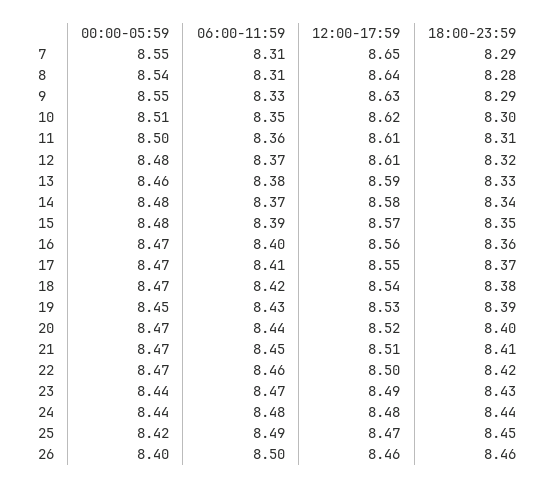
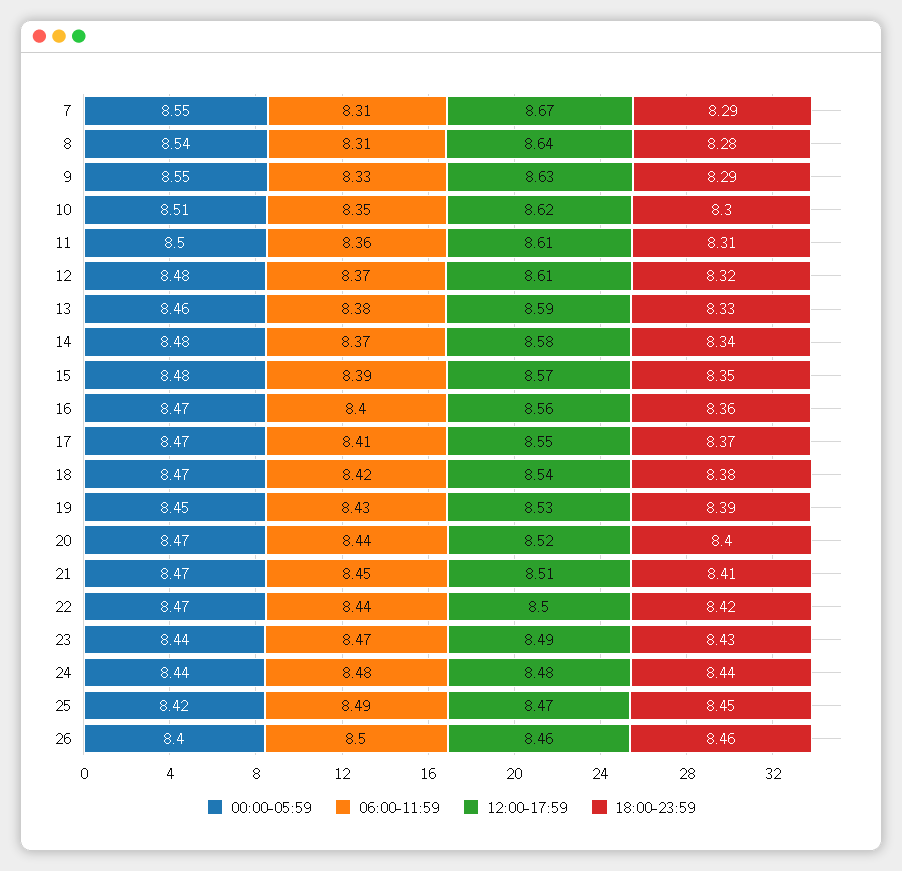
  {
    "00:00-05:59": {
      "7": 8.55,
      "8": 8.54,
      "9": 8.55,
      "10": 8.51,
      "11": 8.5,
      "12": 8.48,
      "13": 8.46,
      "14": 8.48,
      "15": 8.48,
      "16": 8.47,
      "17": 8.47,
      "18": 8.47,
      "19": 8.45,
      "20": 8.47,
      "21": 8.47,
      "22": 8.47,
      "23": 8.44,
      "24": 8.44,
      "25": 8.42,
      "26": 8.4
    },
    "06:00-11:59": {
      "7": 8.31,
      "8": 8.31,
      "9": 8.33,
      "10": 8.35,
      "11": 8.36,
      "12": 8.37,
      "13": 8.38,
      "14": 8.37,
      "15": 8.39,
      "16": 8.4,
      "17": 8.41,
      "18": 8.42,
      "19": 8.43,
      "20": 8.44,
      "21": 8.45,
-     "22": 8.46,
+     "22": 8.44,
      "23": 8.47,
      "24": 8.48,
      "25": 8.49,
      "26": 8.5
    },
    "12:00-17:59": {
-     "7": 8.65,
+     "7": 8.67,
      "8": 8.64,
      "9": 8.63,
      "10": 8.62,
      "11": 8.61,
      "12": 8.61,
      "13": 8.59,
      "14": 8.58,
      "15": 8.57,
      "16": 8.56,
      "17": 8.55,
      "18": 8.54,
      "19": 8.53,
      "20": 8.52,
      "21": 8.51,
      "22": 8.5,
      "23": 8.49,
      "24": 8.48,
      "25": 8.47,
      "26": 8.46
    },
    "18:00-23:59": {
      "7": 8.29,
      "8": 8.28,
      "9": 8.29,
      "10": 8.3,
      "11": 8.31,
      "12": 8.32,
      "13": 8.33,
      "14": 8.34,
      "15": 8.35,
      "16": 8.36,
      "17": 8.37,
      "18": 8.38,
      "19": 8.39,
      "20": 8.4,
      "21": 8.41,
      "22": 8.42,
      "23": 8.43,
      "24": 8.44,
      "25": 8.45,
      "26": 8.46
    }
  }

